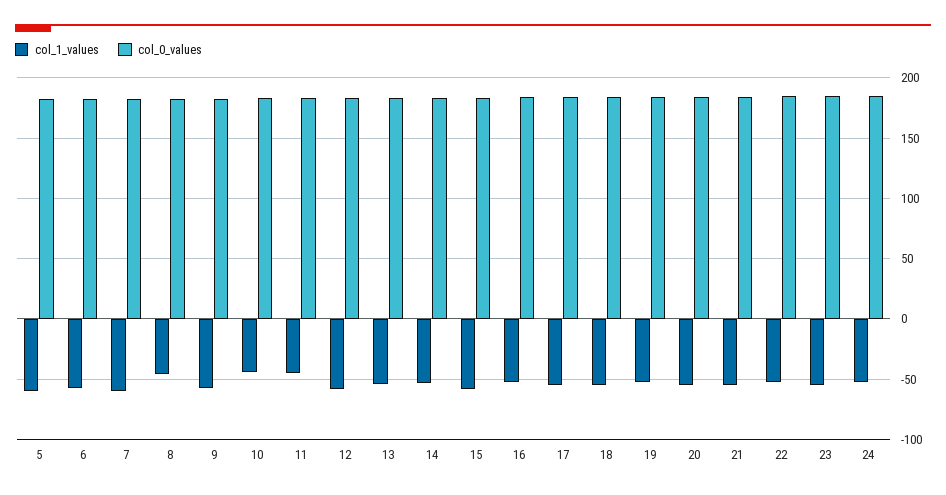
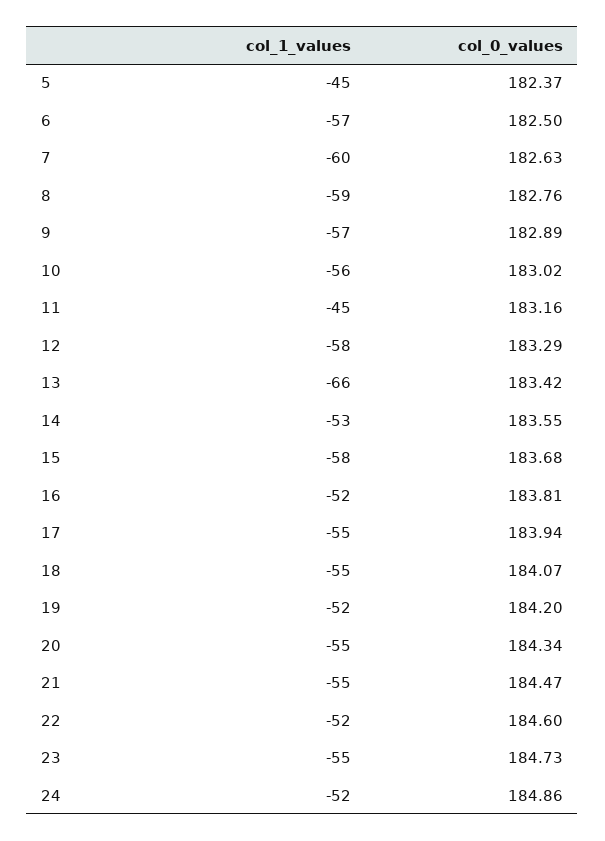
  {
    "col_1_values": {
-     "5": -60,
+     "5": -45,
      "6": -57,
      "7": -60,
-     "8": -45,
+     "8": -59,
      "9": -57,
-     "10": -45,
+     "10": -56,
      "11": -45,
      "12": -58,
-     "13": -55,
+     "13": -66,
      "14": -53,
      "15": -58,
      "16": -52,
      "17": -55,
      "18": -55,
      "19": -52,
      "20": -55,
      "21": -55,
      "22": -52,
      "23": -55,
      "24": -52
    },
    "col_0_values": {
      "5": 182.37,
      "6": 182.5,
      "7": 182.63,
      "8": 182.76,
      "9": 182.89,
      "10": 183.02,
      "11": 183.16,
      "12": 183.29,
      "13": 183.42,
      "14": 183.55,
      "15": 183.68,
      "16": 183.81,
      "17": 183.94,
      "18": 184.07,
      "19": 184.2,
      "20": 184.34,
      "21": 184.47,
      "22": 184.6,
      "23": 184.73,
      "24": 184.86
    }
  }

